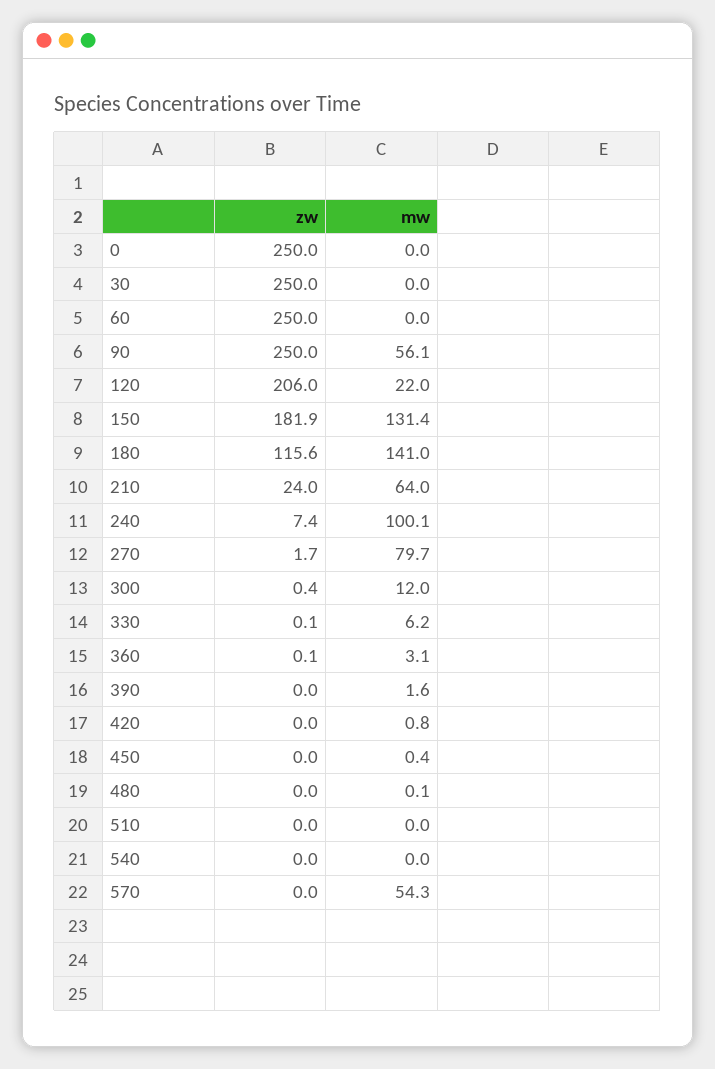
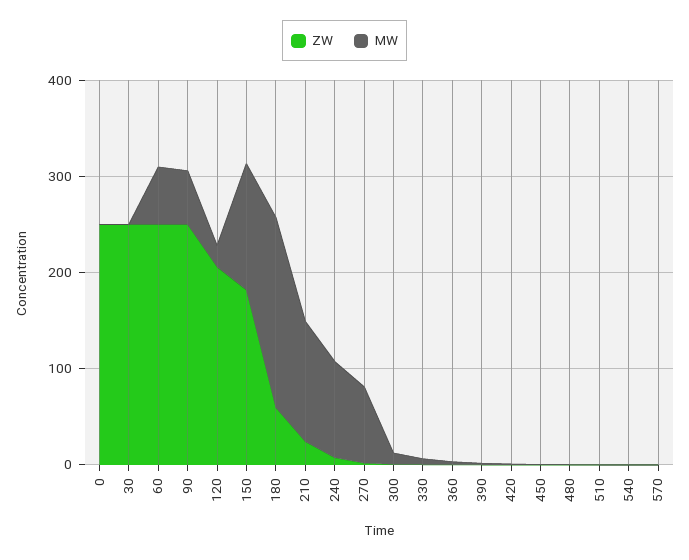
  {
    "zw": {
      "0": 250,
      "30": 250,
      "60": 250,
      "90": 250,
      "120": 206,
      "150": 181.9,
-     "180": 115.6,
+     "180": 60,
      "210": 24,
      "240": 7.4,
      "270": 1.7,
      "300": 0.4,
      "330": 0.1,
      "360": 0.1,
      "390": 0,
      "420": 0,
      "450": 0,
      "480": 0,
      "510": 0,
      "540": 0,
      "570": 0
    },
    "mw": {
      "0": 0,
      "30": 0,
-     "60": 0,
+     "60": 60,
      "90": 56.1,
      "120": 22,
      "150": 131.4,
-     "180": 141,
+     "180": 200,
-     "210": 64,
+     "210": 120,
      "240": 100.1,
      "270": 79.7,
      "300": 12,
      "330": 6.2,
      "360": 3.1,
      "390": 1.6,
      "420": 0.8,
      "450": 0.4,
      "480": 0.1,
      "510": 0,
      "540": 0,
-     "570": 54.3
+     "570": 0
    }
  }

